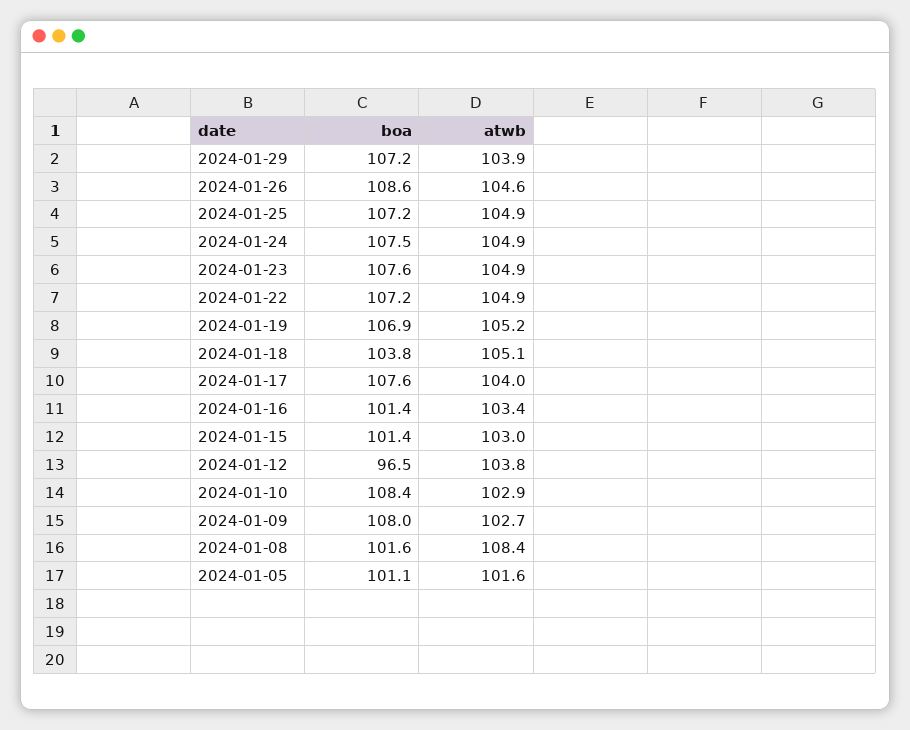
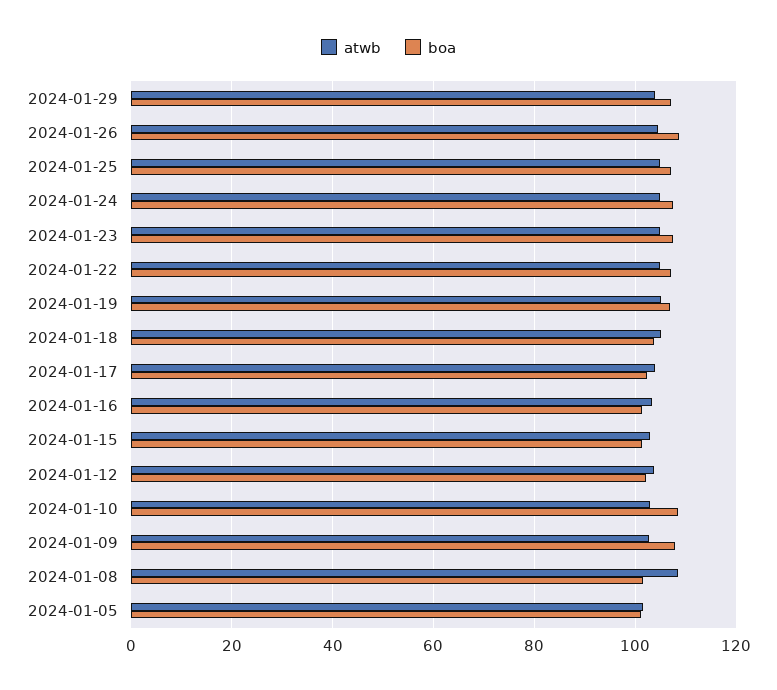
  {
    "boa": {
      "2024-01-29": 107.2,
      "2024-01-26": 108.6,
      "2024-01-25": 107.2,
      "2024-01-24": 107.5,
      "2024-01-23": 107.6,
      "2024-01-22": 107.2,
      "2024-01-19": 106.9,
      "2024-01-18": 103.8,
-     "2024-01-17": 107.6,
+     "2024-01-17": 102,
      "2024-01-16": 101.4,
      "2024-01-15": 101.4,
-     "2024-01-12": 96.5,
+     "2024-01-12": 102,
      "2024-01-10": 108.4,
      "2024-01-09": 108,
      "2024-01-08": 101.6,
      "2024-01-05": 101.1
    },
    "atwb": {
      "2024-01-29": 103.9,
      "2024-01-26": 104.6,
      "2024-01-25": 104.9,
      "2024-01-24": 104.9,
      "2024-01-23": 104.9,
      "2024-01-22": 104.9,
      "2024-01-19": 105.2,
      "2024-01-18": 105.1,
      "2024-01-17": 104,
      "2024-01-16": 103.4,
      "2024-01-15": 103,
      "2024-01-12": 103.8,
      "2024-01-10": 102.9,
      "2024-01-09": 102.7,
      "2024-01-08": 108.4,
      "2024-01-05": 101.6
    }
  }

